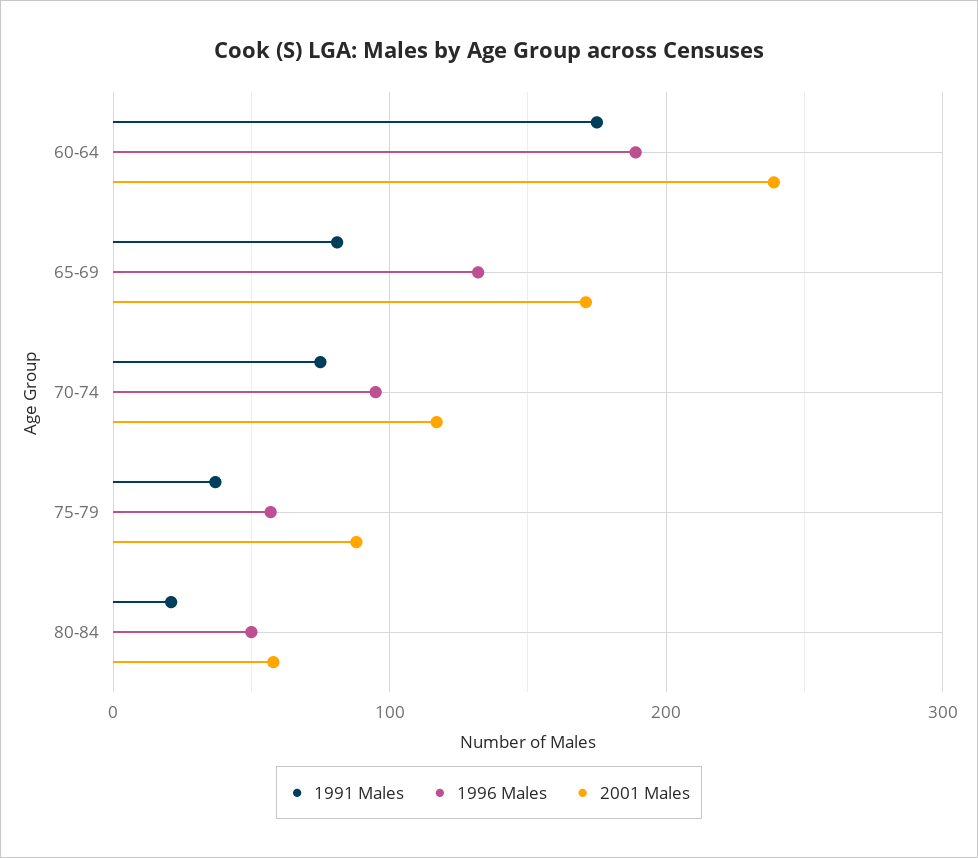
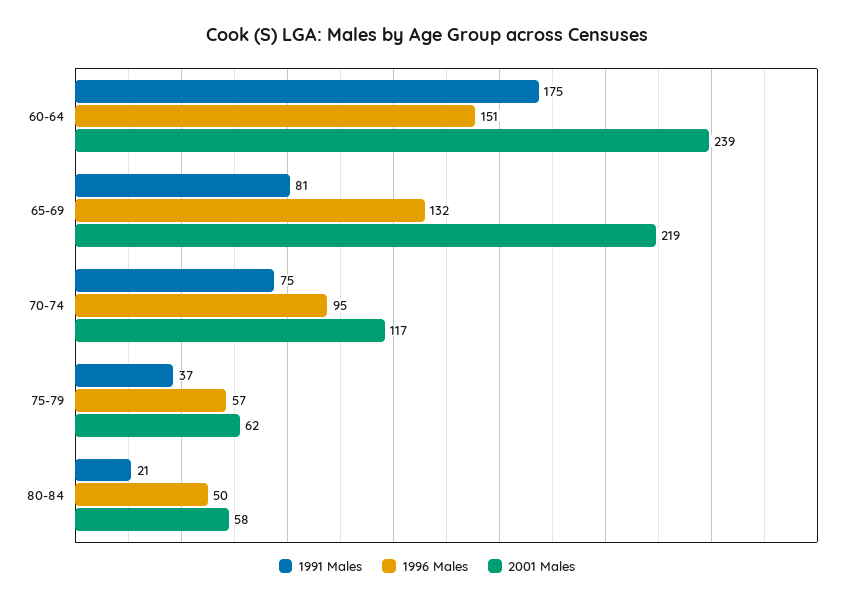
  {
    "1991 Males": {
      "60-64": 175,
      "65-69": 81,
      "70-74": 75,
      "75-79": 37,
      "80-84": 21
    },
    "1996 Males": {
-     "60-64": 190,
+     "60-64": 151,
      "65-69": 132,
      "70-74": 95,
      "75-79": 57,
      "80-84": 50
    },
    "2001 Males": {
      "60-64": 239,
-     "65-69": 170,
+     "65-69": 219,
      "70-74": 117,
-     "75-79": 90,
+     "75-79": 62,
      "80-84": 58
    }
  }

